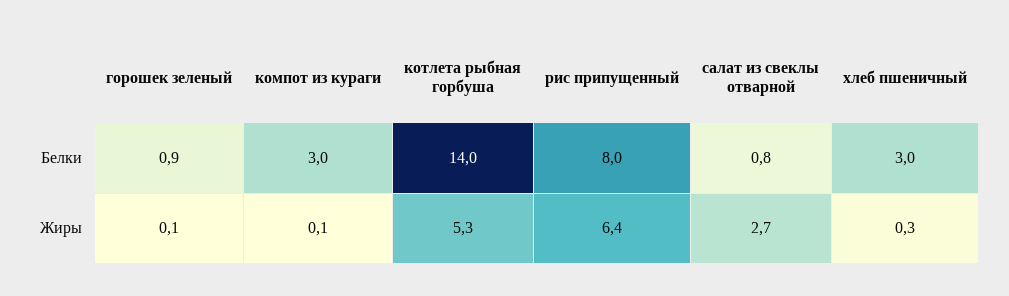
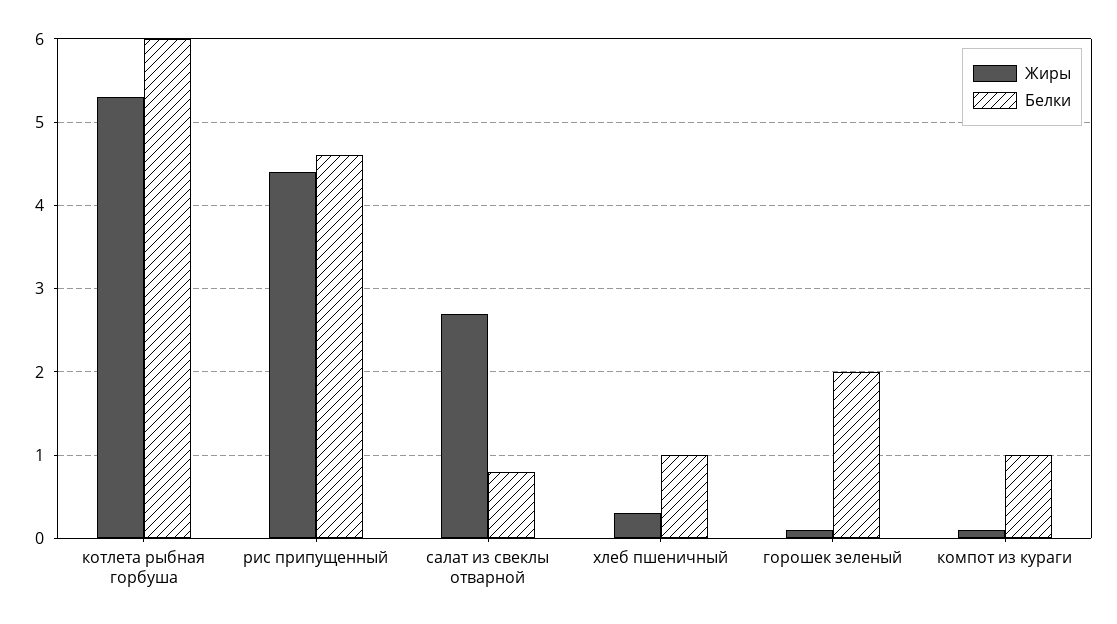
  {
    "Белки": {
-     "горошек зеленый": 0.9,
+     "горошек зеленый": 2,
-     "компот из кураги": 3,
+     "компот из кураги": 1,
-     "котлета рыбная горбуша": 14,
+     "котлета рыбная горбуша": 6,
-     "рис припущенный": 8,
+     "рис припущенный": 4.6,
      "салат из свеклы отварной": 0.8,
-     "хлеб пшеничный": 3
+     "хлеб пшеничный": 1
    },
    "Жиры": {
      "горошек зеленый": 0.1,
      "компот из кураги": 0.1,
      "котлета рыбная горбуша": 5.3,
-     "рис припущенный": 6.4,
+     "рис припущенный": 4.4,
      "салат из свеклы отварной": 2.7,
      "хлеб пшеничный": 0.3
    }
  }

